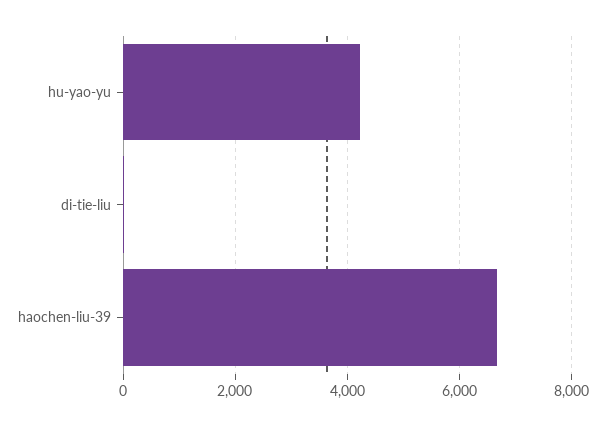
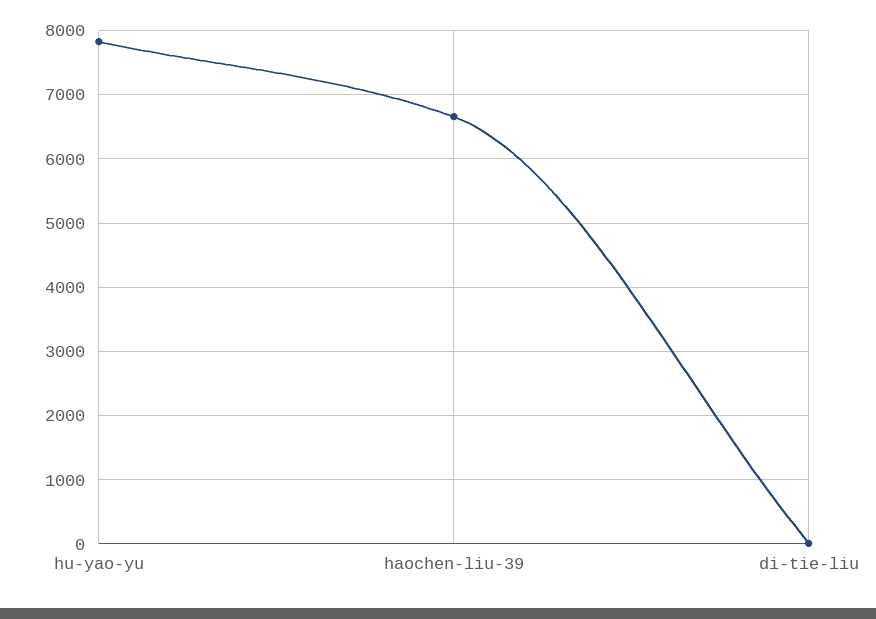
  {
-   "hu-yao-yu": 4200,
+   "hu-yao-yu": 7800,
    "di-tie-liu": 0,
    "haochen-liu-39": 6700
  }

